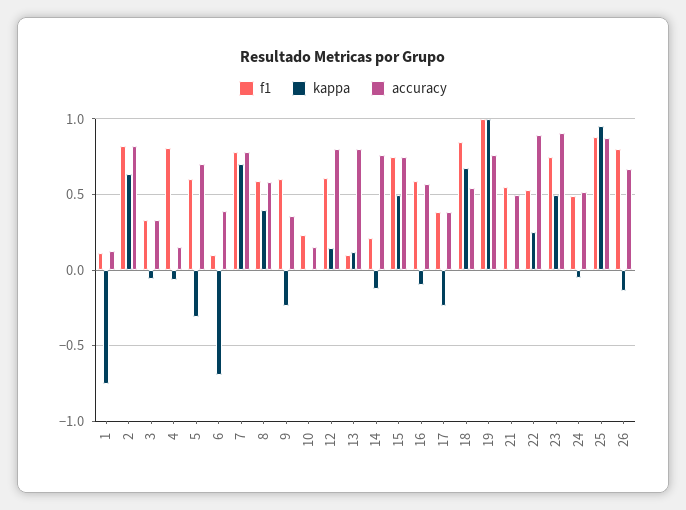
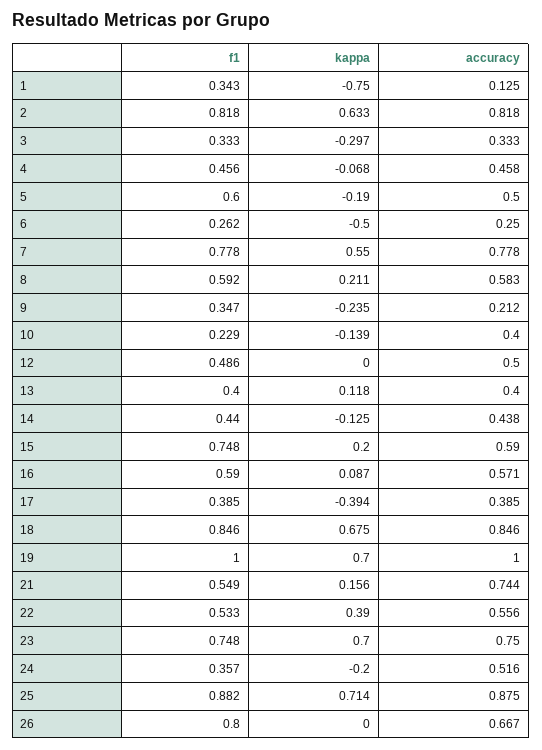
  {
    "f1": {
-     "1": 0.1,
+     "1": 0.343,
      "2": 0.818,
      "3": 0.333,
-     "4": 0.8,
+     "4": 0.456,
      "5": 0.6,
-     "6": 0.1,
+     "6": 0.262,
      "7": 0.778,
      "8": 0.592,
-     "9": 0.6,
+     "9": 0.347,
      "10": 0.229,
-     "12": 0.6,
+     "12": 0.486,
-     "13": 0.1,
+     "13": 0.4,
-     "14": 0.2,
+     "14": 0.44,
      "15": 0.748,
      "16": 0.59,
      "17": 0.385,
      "18": 0.846,
      "19": 1,
      "21": 0.549,
      "22": 0.533,
      "23": 0.748,
-     "24": 0.5,
+     "24": 0.357,
      "25": 0.882,
      "26": 0.8
    },
    "kappa": {
      "1": -0.75,
      "2": 0.633,
-     "3": -0.05,
+     "3": -0.297,
      "4": -0.068,
-     "5": -0.3,
+     "5": -0.19,
-     "6": -0.7,
+     "6": -0.5,
-     "7": 0.7,
+     "7": 0.55,
-     "8": 0.4,
+     "8": 0.211,
      "9": -0.235,
-     "10": 0,
+     "10": -0.139,
-     "12": 0.15,
+     "12": 0,
      "13": 0.118,
      "14": -0.125,
-     "15": 0.5,
+     "15": 0.2,
-     "16": -0.1,
+     "16": 0.087,
-     "17": -0.25,
+     "17": -0.394,
      "18": 0.675,
-     "19": 1,
+     "19": 0.7,
-     "21": 0,
+     "21": 0.156,
-     "22": 0.25,
+     "22": 0.39,
-     "23": 0.5,
+     "23": 0.7,
-     "24": -0.05,
+     "24": -0.2,
-     "25": 0.95,
+     "25": 0.714,
-     "26": -0.15
+     "26": 0
    },
    "accuracy": {
      "1": 0.125,
      "2": 0.818,
      "3": 0.333,
-     "4": 0.15,
+     "4": 0.458,
-     "5": 0.7,
+     "5": 0.5,
-     "6": 0.4,
+     "6": 0.25,
      "7": 0.778,
      "8": 0.583,
-     "9": 0.35,
+     "9": 0.212,
-     "10": 0.15,
+     "10": 0.4,
-     "12": 0.8,
+     "12": 0.5,
-     "13": 0.8,
+     "13": 0.4,
-     "14": 0.75,
+     "14": 0.438,
-     "15": 0.75,
+     "15": 0.59,
      "16": 0.571,
      "17": 0.385,
-     "18": 0.55,
+     "18": 0.846,
-     "19": 0.75,
+     "19": 1,
-     "21": 0.5,
+     "21": 0.744,
-     "22": 0.9,
+     "22": 0.556,
-     "23": 0.9,
+     "23": 0.75,
      "24": 0.516,
      "25": 0.875,
      "26": 0.667
    }
  }

